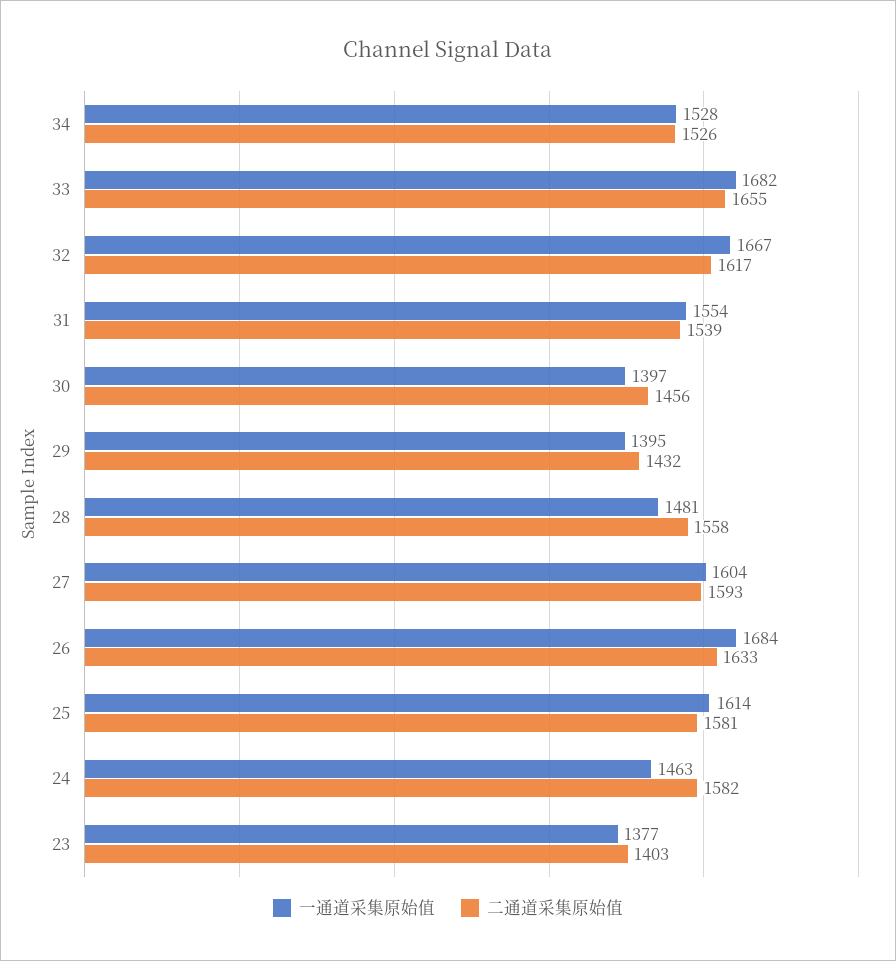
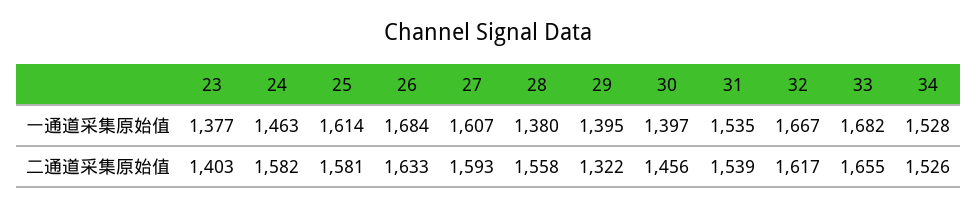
  {
    "一通道采集原始值": {
      "34": 1528,
      "33": 1682,
      "32": 1667,
-     "31": 1554,
+     "31": 1535,
      "30": 1397,
      "29": 1395,
-     "28": 1481,
+     "28": 1380,
-     "27": 1604,
+     "27": 1607,
      "26": 1684,
      "25": 1614,
      "24": 1463,
      "23": 1377
    },
    "二通道采集原始值": {
      "34": 1526,
      "33": 1655,
      "32": 1617,
      "31": 1539,
      "30": 1456,
-     "29": 1432,
+     "29": 1322,
      "28": 1558,
      "27": 1593,
      "26": 1633,
      "25": 1581,
      "24": 1582,
      "23": 1403
    }
  }

